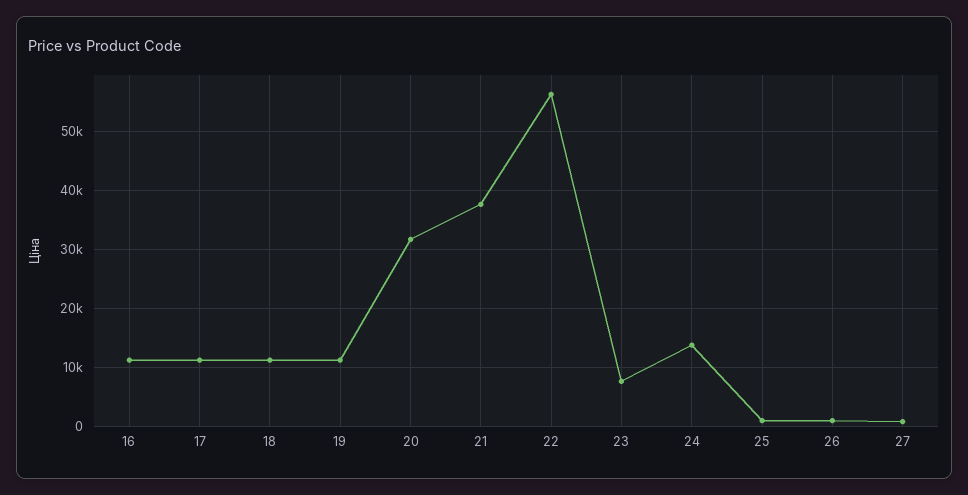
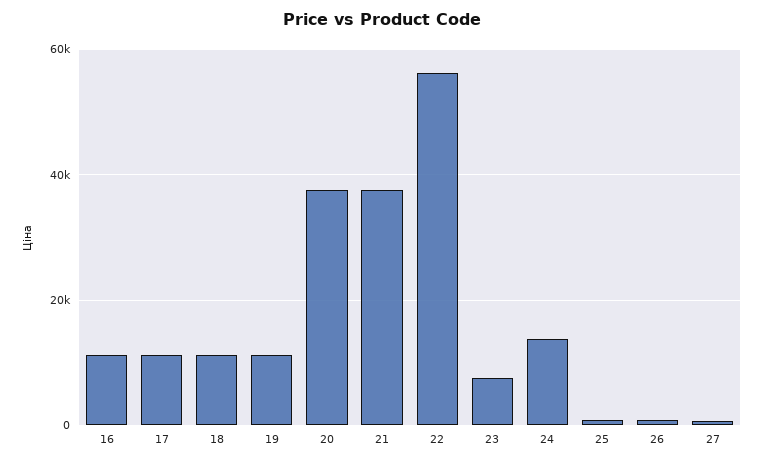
  {
    "16": 12000,
    "17": 12000,
    "18": 12000,
    "19": 12000,
-   "20": 32000,
+   "20": 38000,
    "21": 38000,
    "22": 56000,
    "23": 8000,
    "24": 14000,
    "25": 0,
    "26": 0,
    "27": 0
  }

